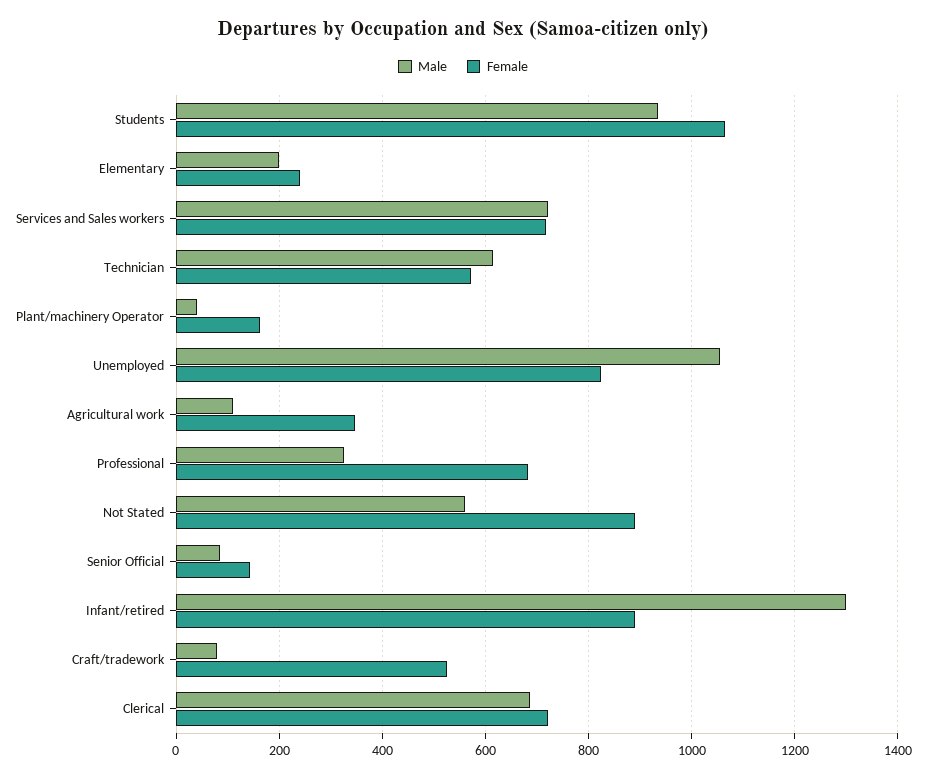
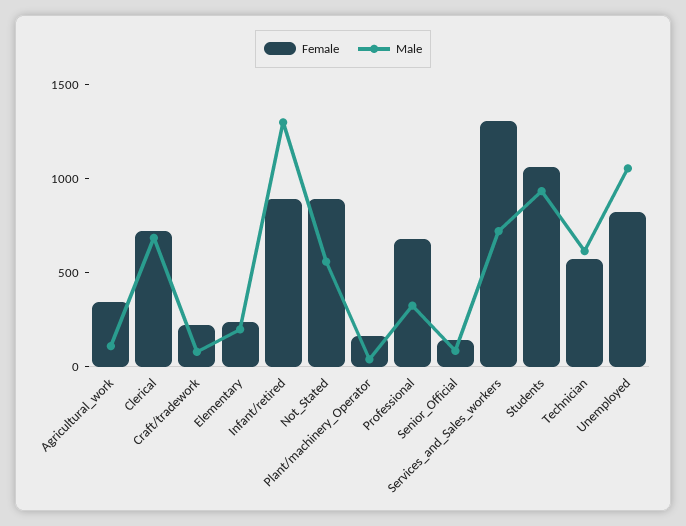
  {
    "Male": {
      "Students": 940,
      "Elementary": 200,
      "Services and Sales workers": 720,
      "Technician": 620,
      "Plant/machinery Operator": 40,
      "Unemployed": 1060,
      "Agricultural work": 120,
      "Professional": 320,
      "Not Stated": 560,
      "Senior Official": 80,
      "Infant/retired": 1300,
      "Craft/tradework": 80,
      "Clerical": 680
    },
    "Female": {
      "Students": 1060,
      "Elementary": 240,
-     "Services and Sales workers": 720,
+     "Services and Sales workers": 1300,
      "Technician": 580,
      "Plant/machinery Operator": 160,
      "Unemployed": 820,
      "Agricultural work": 340,
      "Professional": 680,
      "Not Stated": 900,
      "Senior Official": 140,
      "Infant/retired": 900,
-     "Craft/tradework": 520,
+     "Craft/tradework": 200,
      "Clerical": 720
    }
  }

